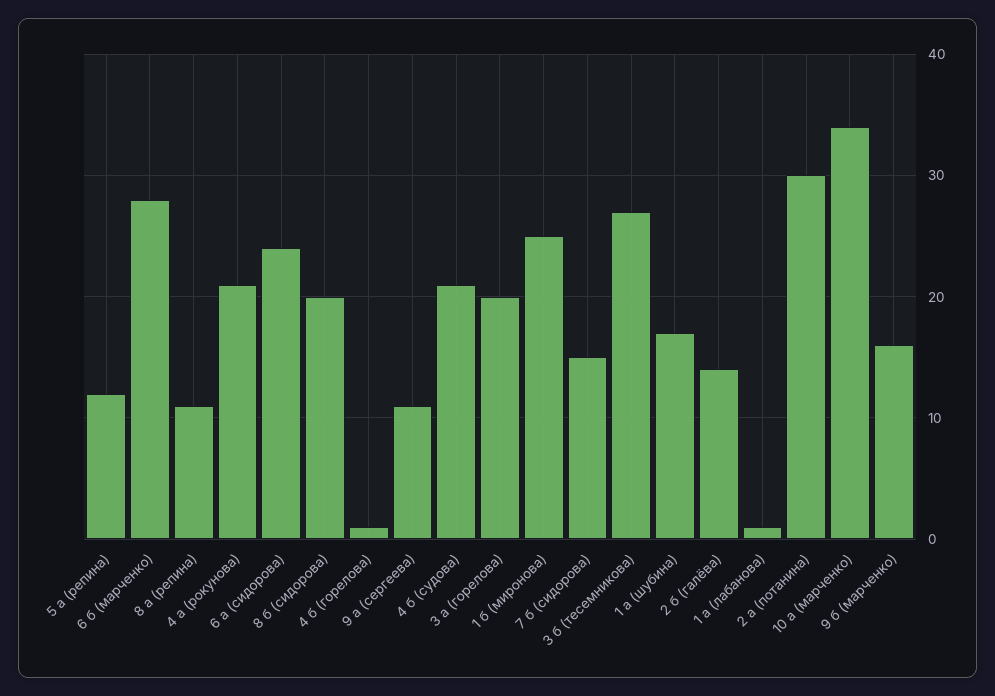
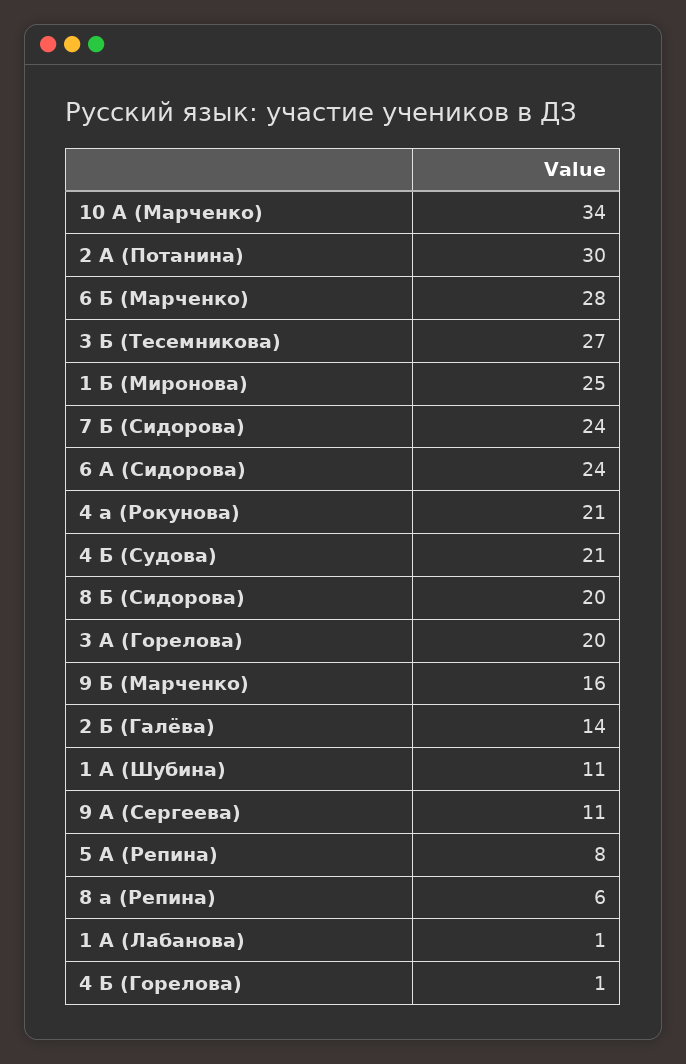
  {
-   "5 а (репина)": 12,
+   "5 а (репина)": 8,
    "6 б (марченко)": 28,
-   "8 а (репина)": 11,
+   "8 а (репина)": 6,
    "4 а (рокунова)": 21,
    "6 а (сидорова)": 24,
    "8 б (сидорова)": 20,
    "4 б (горелова)": 1,
    "9 а (сергеева)": 11,
    "4 б (судова)": 21,
    "3 а (горелова)": 20,
    "1 б (миронова)": 25,
-   "7 б (сидорова)": 15,
+   "7 б (сидорова)": 24,
    "3 б (тесемникова)": 27,
-   "1 а (шубина)": 17,
+   "1 а (шубина)": 11,
    "2 б (галёва)": 14,
    "1 а (лабанова)": 1,
    "2 а (потанина)": 30,
    "10 а (марченко)": 34,
    "9 б (марченко)": 16
  }

